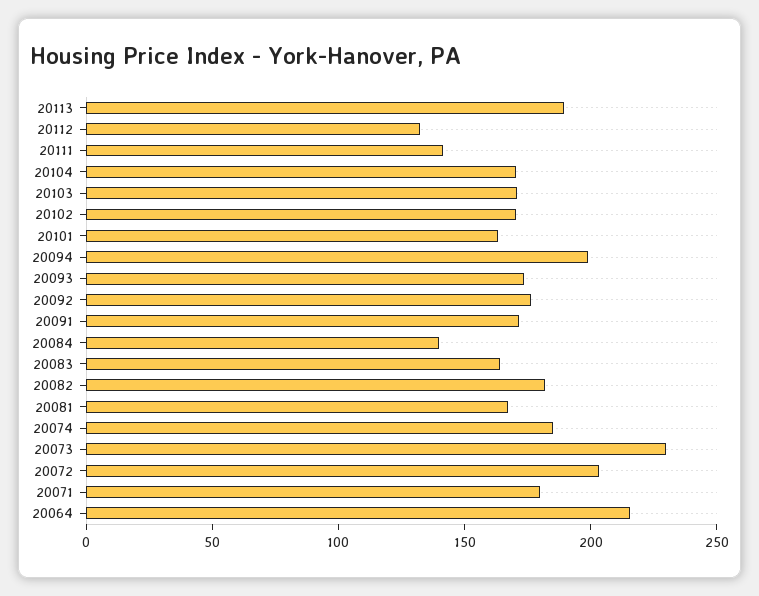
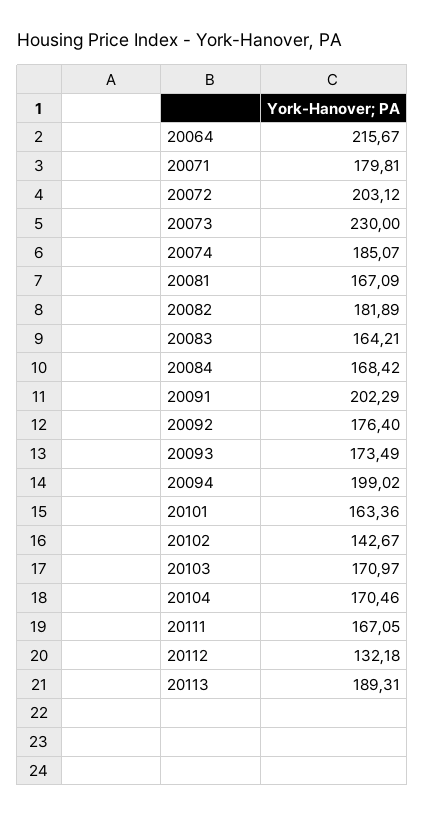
  {
    "20113": 189.31,
    "20112": 132.18,
-   "20111": 140,
+   "20111": 167.05,
    "20104": 170.46,
    "20103": 170.97,
-   "20102": 170,
+   "20102": 142.67,
    "20101": 163.36,
    "20094": 199.02,
    "20093": 173.49,
    "20092": 176.4,
-   "20091": 170,
+   "20091": 202.29,
-   "20084": 140,
+   "20084": 168.42,
    "20083": 164.21,
    "20082": 181.89,
    "20081": 167.09,
    "20074": 185.07,
    "20073": 230,
    "20072": 203.12,
    "20071": 179.81,
    "20064": 215.67
  }

